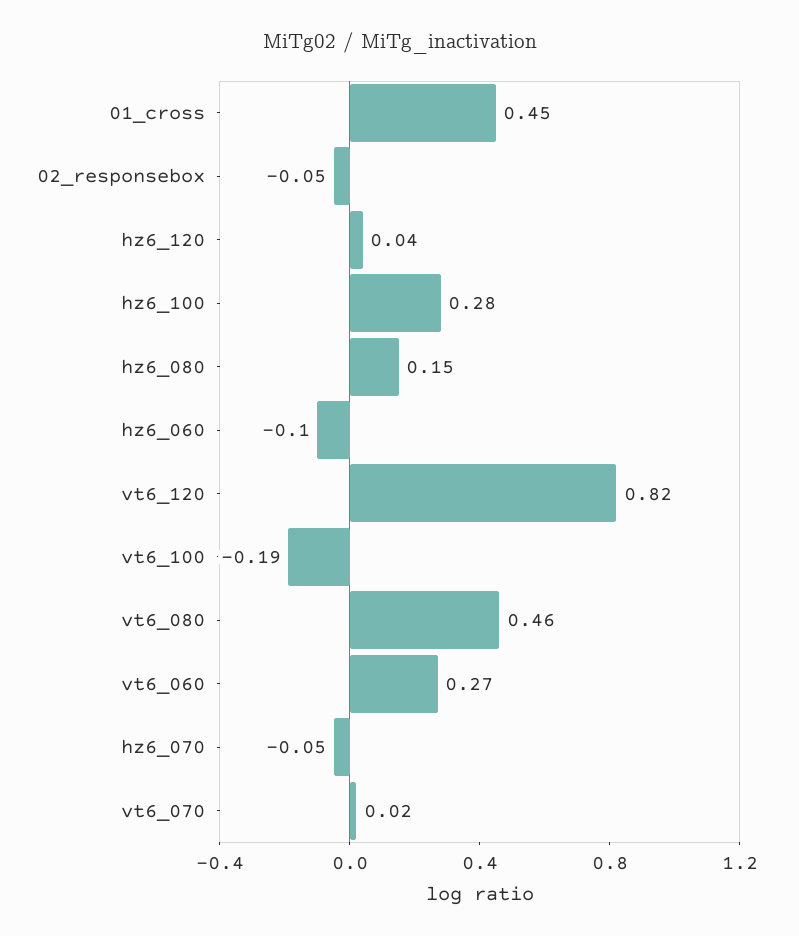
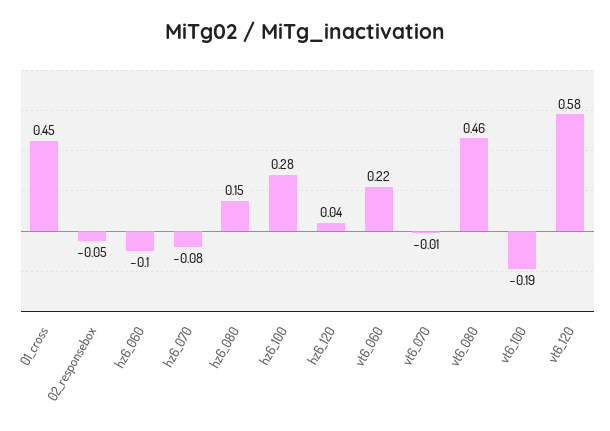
  {
    "01_cross": 0.45,
    "02_responsebox": -0.05,
    "hz6_120": 0.04,
    "hz6_100": 0.28,
    "hz6_080": 0.15,
    "hz6_060": -0.1,
-   "vt6_120": 0.82,
+   "vt6_120": 0.58,
    "vt6_100": -0.19,
    "vt6_080": 0.46,
-   "vt6_060": 0.27,
+   "vt6_060": 0.22,
-   "hz6_070": -0.05,
+   "hz6_070": -0.08,
-   "vt6_070": 0.02
+   "vt6_070": -0.01
  }

